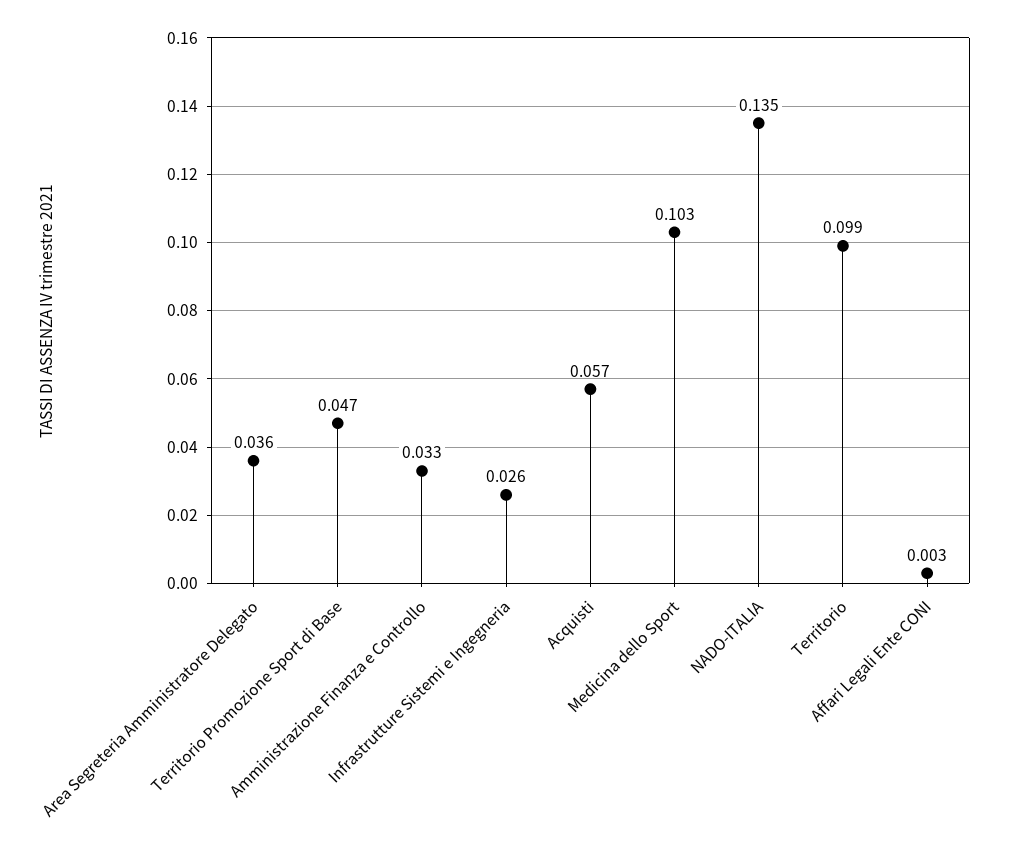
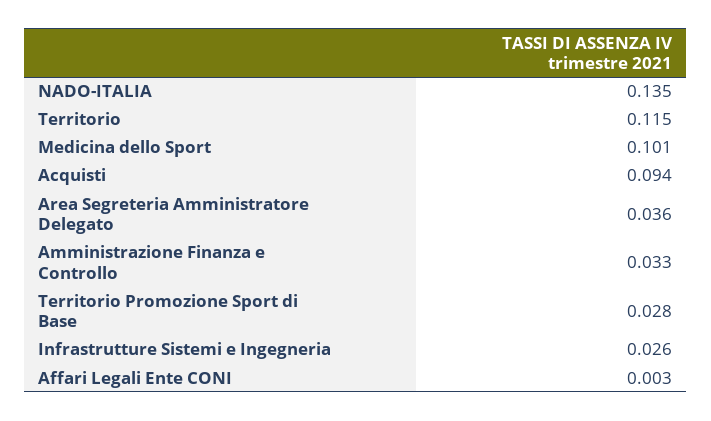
  {
    "Area Segreteria Amministratore Delegato": 0.036,
-   "Territorio Promozione Sport di Base": 0.047,
+   "Territorio Promozione Sport di Base": 0.028,
    "Amministrazione Finanza e Controllo": 0.033,
    "Infrastrutture Sistemi e Ingegneria": 0.026,
-   "Acquisti": 0.057,
+   "Acquisti": 0.094,
-   "Medicina dello Sport": 0.103,
+   "Medicina dello Sport": 0.101,
    "NADO-ITALIA": 0.135,
-   "Territorio": 0.099,
+   "Territorio": 0.115,
    "Affari Legali Ente CONI": 0.003
  }

